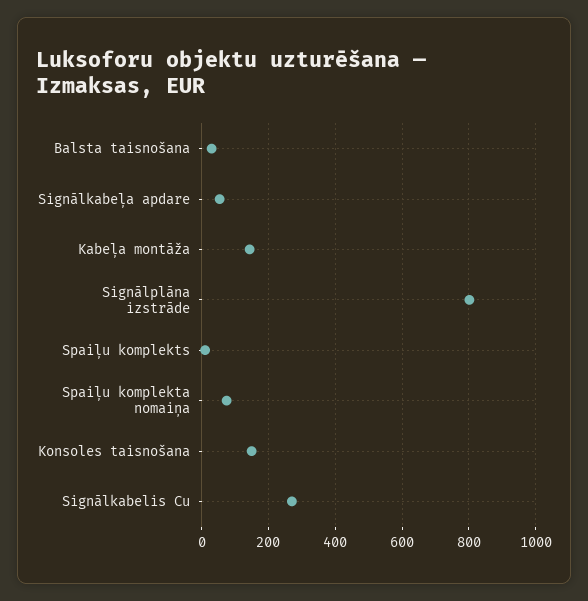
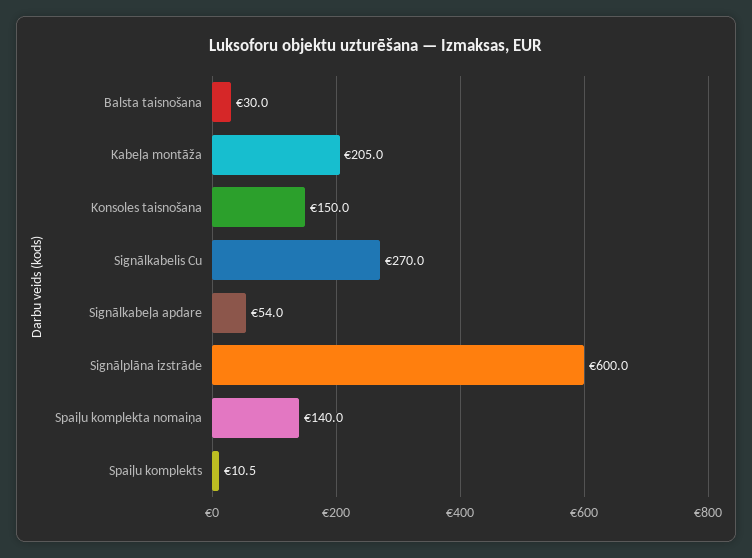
  {
    "Balsta taisnošana": 30,
    "Signālkabeļa apdare": 54,
-   "Kabeļa montāža": 140,
+   "Kabeļa montāža": 205,
-   "Signālplāna izstrāde": 800,
+   "Signālplāna izstrāde": 600,
    "Spaiļu komplekts": 10.5,
-   "Spaiļu komplekta nomaiņa": 80,
+   "Spaiļu komplekta nomaiņa": 140,
    "Konsoles taisnošana": 150,
    "Signālkabelis Cu": 270
  }

